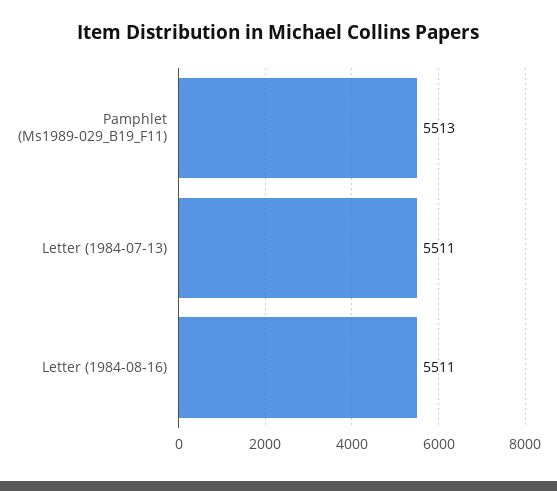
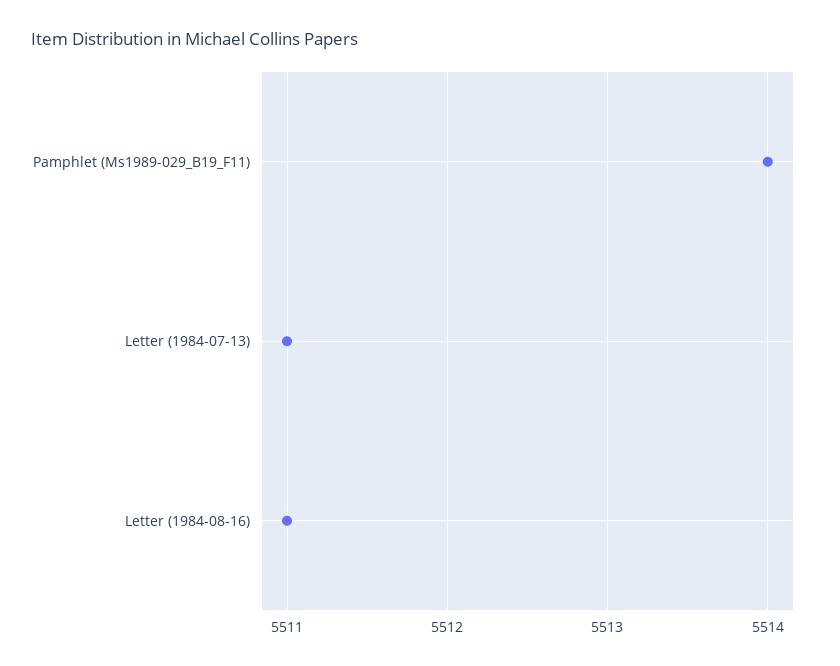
  {
-   "Pamphlet (Ms1989-029_B19_F11)": 5513,
+   "Pamphlet (Ms1989-029_B19_F11)": 5514,
    "Letter (1984-07-13)": 5511,
    "Letter (1984-08-16)": 5511
  }

